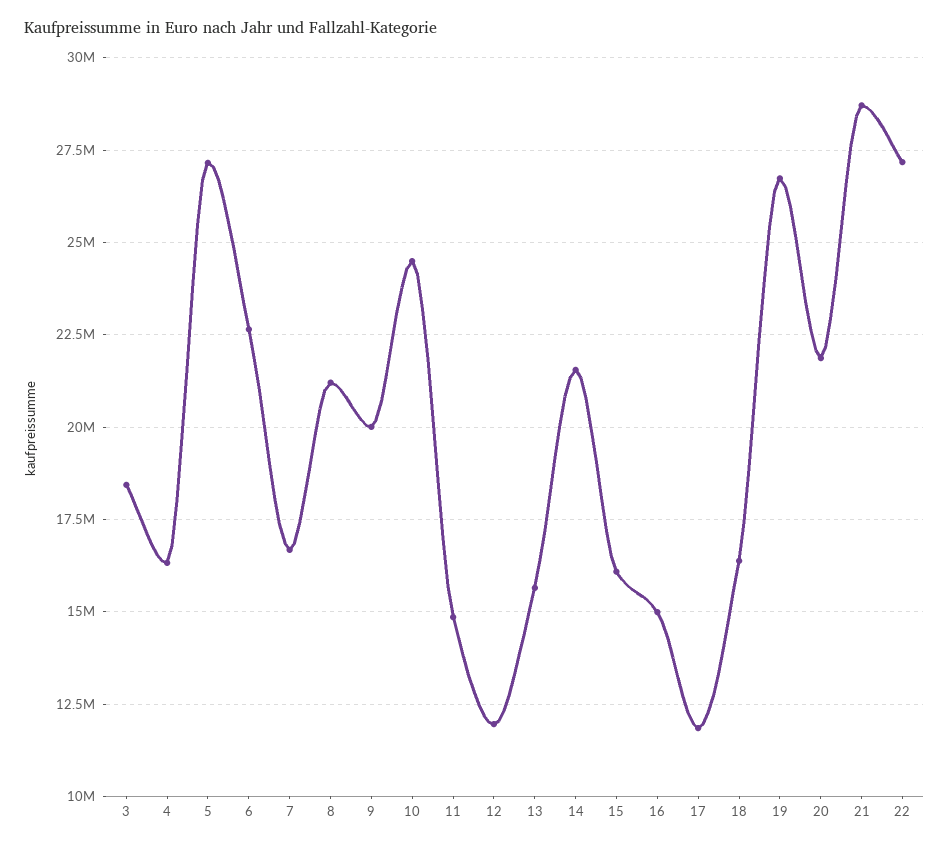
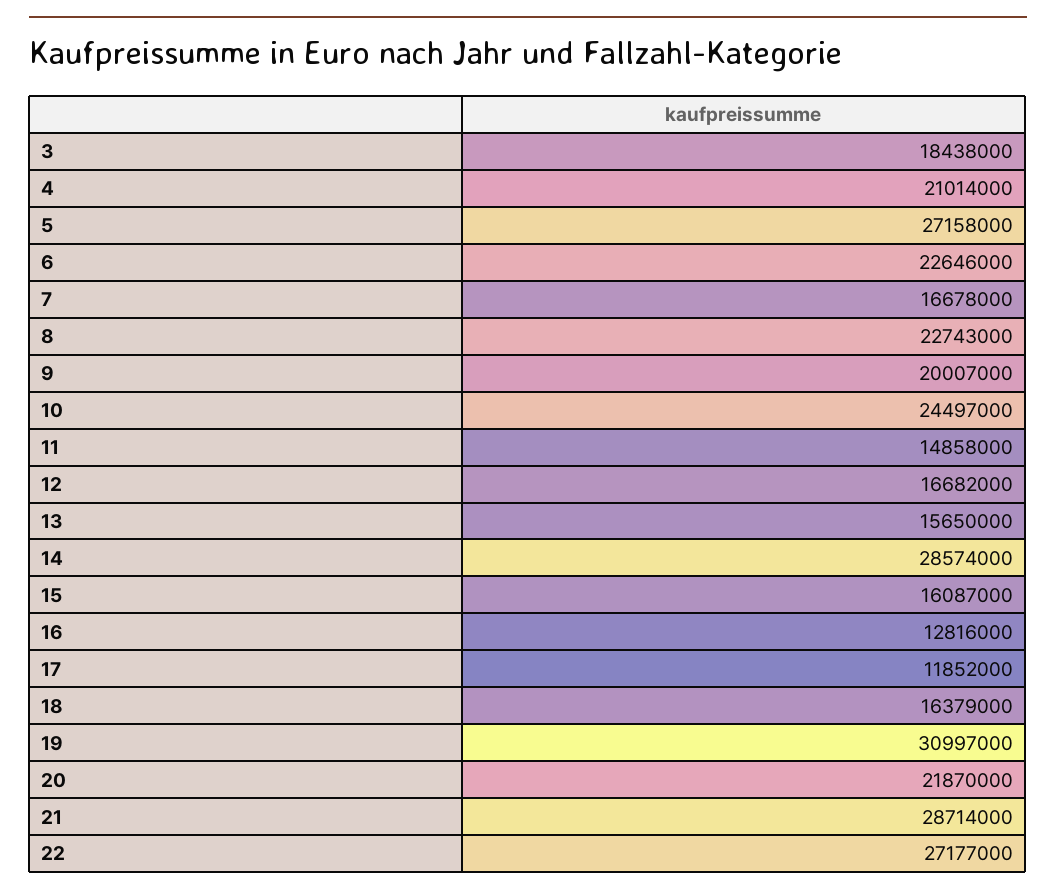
  {
    "3": 18438000,
-   "4": 16250000,
+   "4": 21014000,
    "5": 27158000,
    "6": 22646000,
    "7": 16678000,
-   "8": 21250000,
+   "8": 22743000,
    "9": 20007000,
    "10": 24497000,
    "11": 14858000,
-   "12": 12000000,
+   "12": 16682000,
    "13": 15650000,
-   "14": 21500000,
+   "14": 28574000,
    "15": 16087000,
-   "16": 15000000,
+   "16": 12816000,
    "17": 11852000,
    "18": 16379000,
-   "19": 26750000,
+   "19": 30997000,
    "20": 21870000,
    "21": 28714000,
    "22": 27177000
  }

